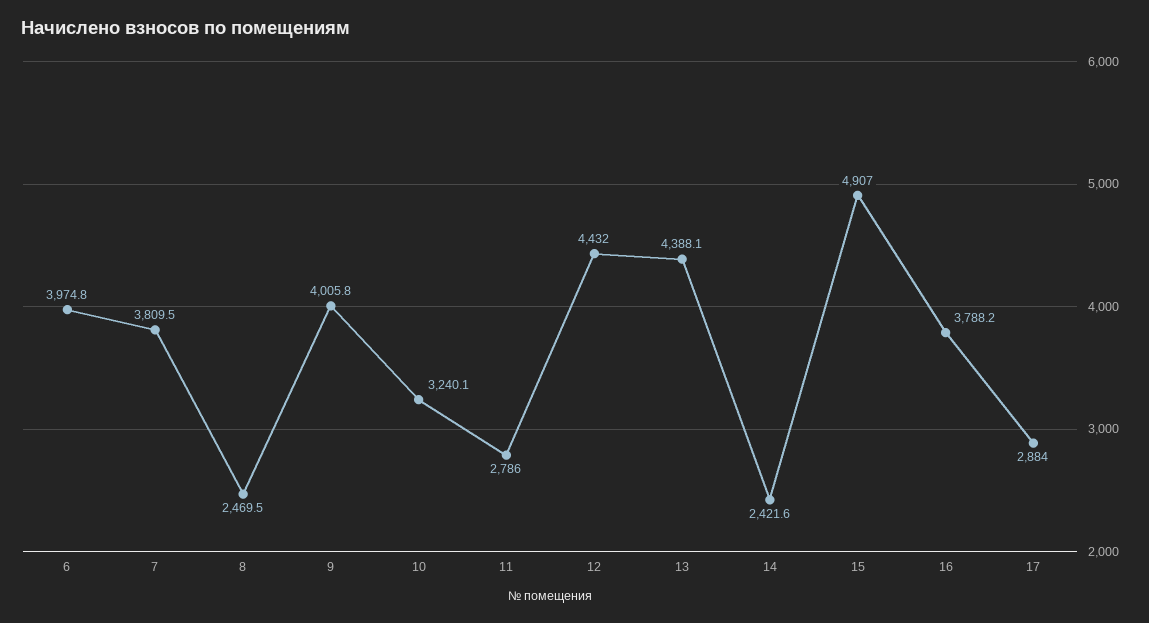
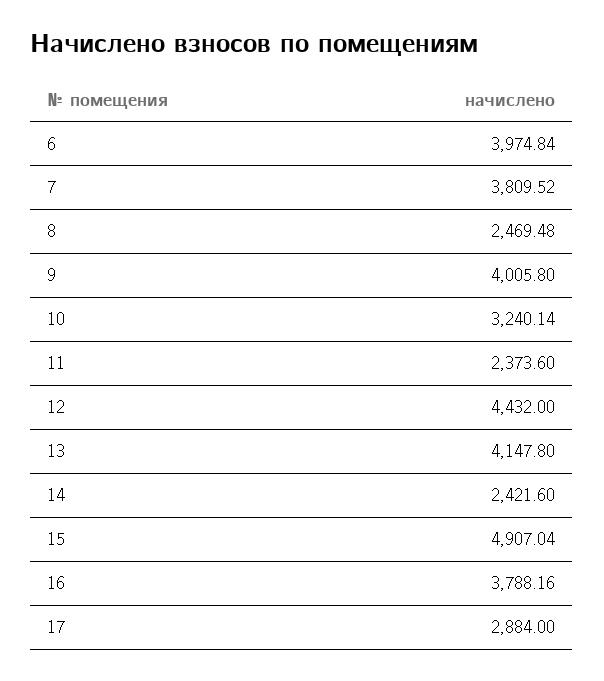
  {
    "6": 3974.84,
    "7": 3809.52,
    "8": 2469.48,
    "9": 4005.8,
    "10": 3240.14,
-   "11": 2786,
+   "11": 2373.6,
    "12": 4432,
-   "13": 4388.1,
+   "13": 4147.8,
    "14": 2421.6,
    "15": 4907.04,
    "16": 3788.16,
    "17": 2884
  }

